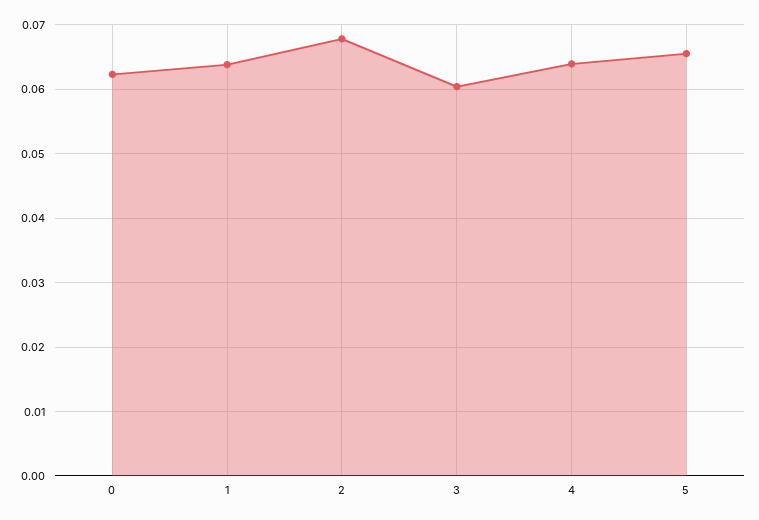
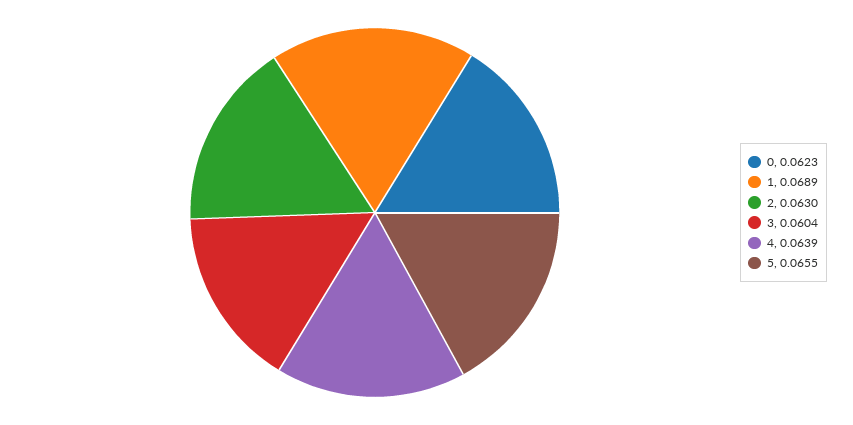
  {
    "0": 0.0623,
-   "1": 0.064,
+   "1": 0.0689,
-   "2": 0.068,
+   "2": 0.063,
    "3": 0.0604,
    "4": 0.0639,
    "5": 0.0655
  }

